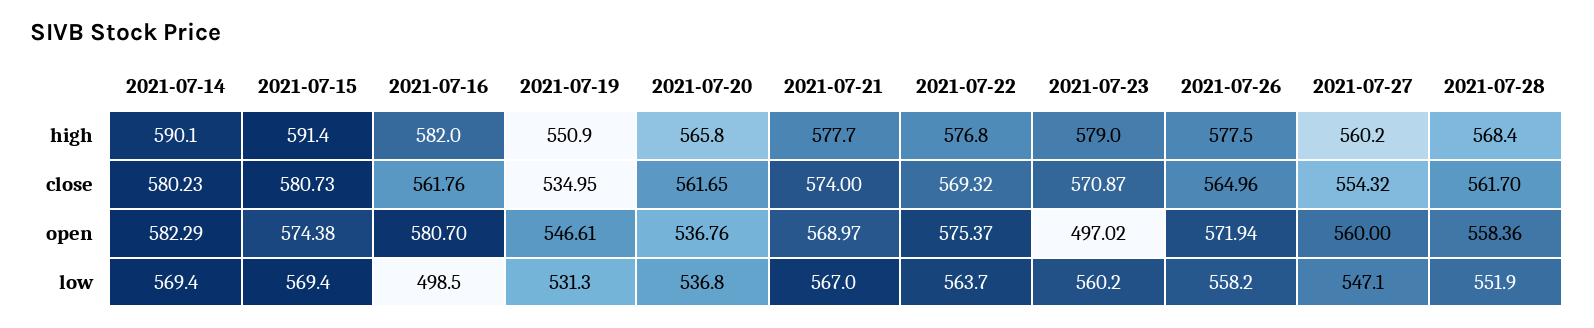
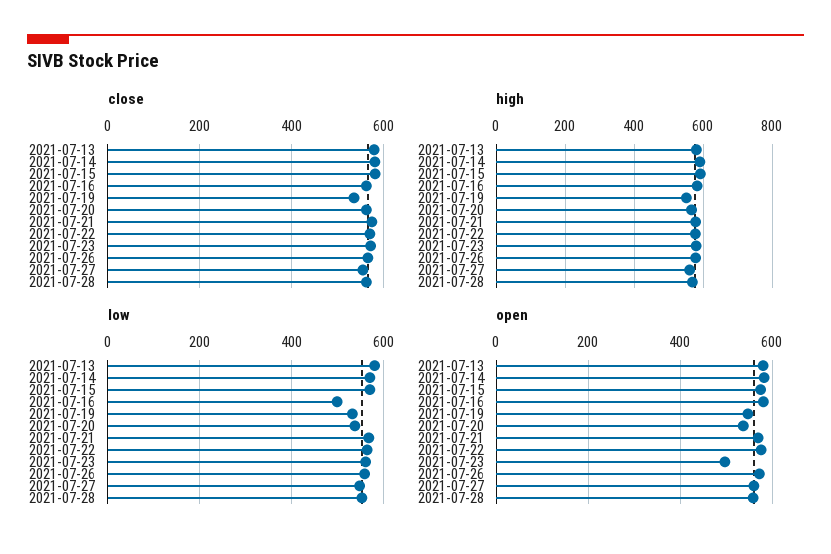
  {
    "high": {
      "2021-07-14": 590.1,
      "2021-07-15": 591.4,
      "2021-07-16": 582,
      "2021-07-19": 550.9,
      "2021-07-20": 565.8,
      "2021-07-21": 577.7,
      "2021-07-22": 576.8,
      "2021-07-23": 579,
      "2021-07-26": 577.5,
      "2021-07-27": 560.2,
-     "2021-07-28": 568.4
+     "2021-07-28": 568.4,
+     "2021-07-13": 580
    },
    "close": {
      "2021-07-14": 580.23,
      "2021-07-15": 580.73,
      "2021-07-16": 561.76,
      "2021-07-19": 534.95,
      "2021-07-20": 561.65,
      "2021-07-21": 574,
      "2021-07-22": 569.32,
      "2021-07-23": 570.87,
      "2021-07-26": 564.96,
      "2021-07-27": 554.32,
-     "2021-07-28": 561.7
+     "2021-07-28": 561.7,
+     "2021-07-13": 580
    },
    "open": {
      "2021-07-14": 582.29,
      "2021-07-15": 574.38,
      "2021-07-16": 580.7,
      "2021-07-19": 546.61,
      "2021-07-20": 536.76,
      "2021-07-21": 568.97,
      "2021-07-22": 575.37,
      "2021-07-23": 497.02,
      "2021-07-26": 571.94,
      "2021-07-27": 560,
-     "2021-07-28": 558.36
+     "2021-07-28": 558.36,
+     "2021-07-13": 580
    },
    "low": {
      "2021-07-14": 569.4,
      "2021-07-15": 569.4,
      "2021-07-16": 498.5,
      "2021-07-19": 531.3,
      "2021-07-20": 536.8,
      "2021-07-21": 567,
      "2021-07-22": 563.7,
      "2021-07-23": 560.2,
      "2021-07-26": 558.2,
      "2021-07-27": 547.1,
-     "2021-07-28": 551.9
+     "2021-07-28": 551.9,
+     "2021-07-13": 580
    }
  }

